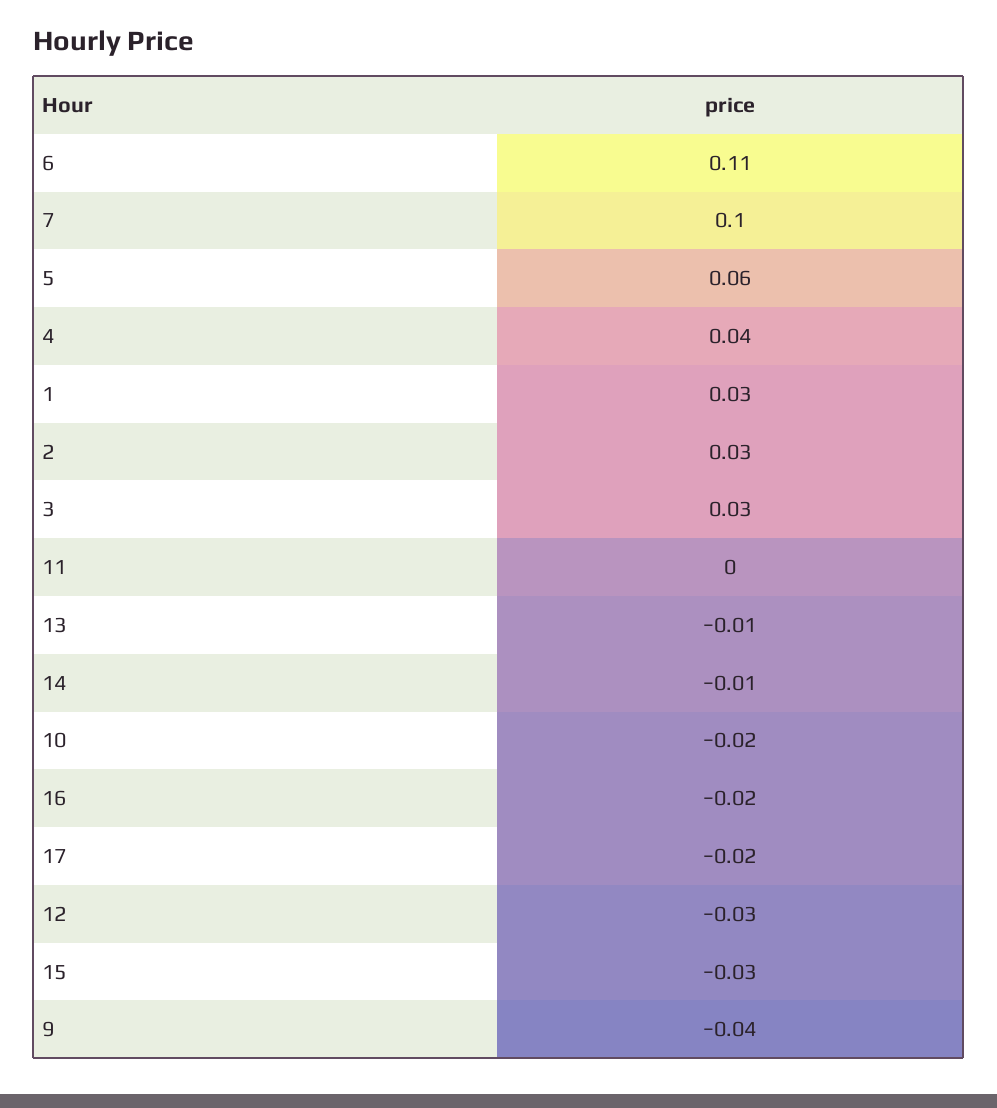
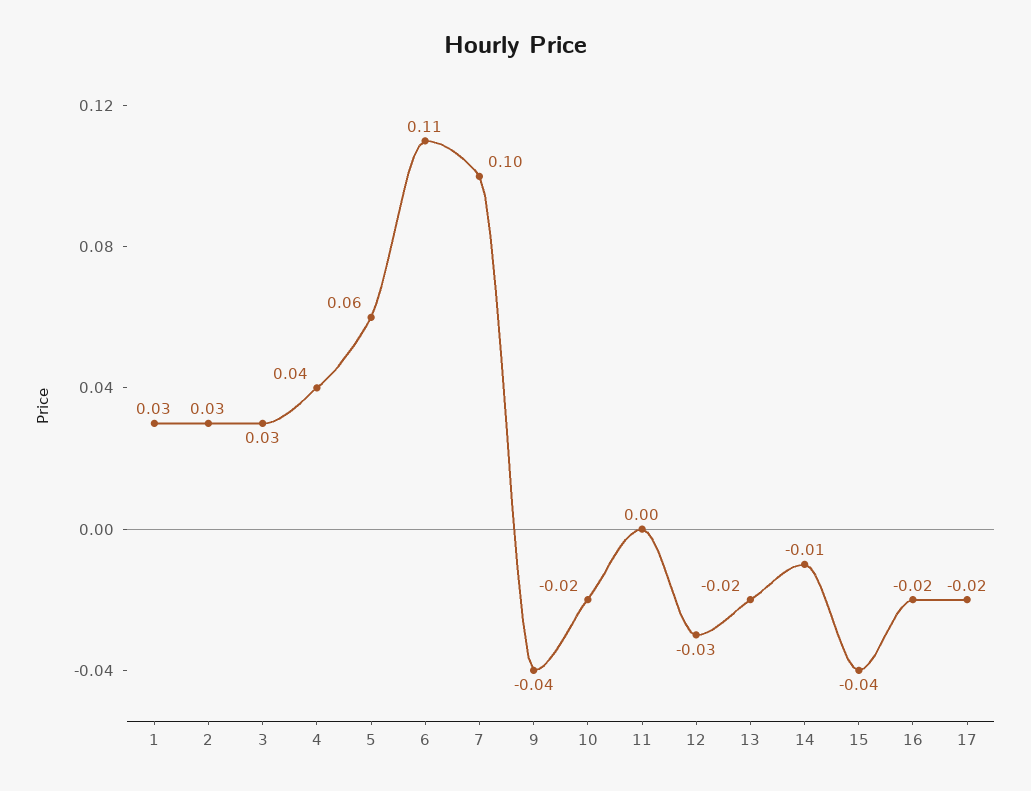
  {
    "6": 0.11,
    "7": 0.1,
    "5": 0.06,
    "4": 0.04,
    "1": 0.03,
    "2": 0.03,
    "3": 0.03,
    "11": 0,
-   "13": -0.01,
+   "13": -0.02,
    "14": -0.01,
    "10": -0.02,
    "16": -0.02,
    "17": -0.02,
    "12": -0.03,
-   "15": -0.03,
+   "15": -0.04,
    "9": -0.04
  }

